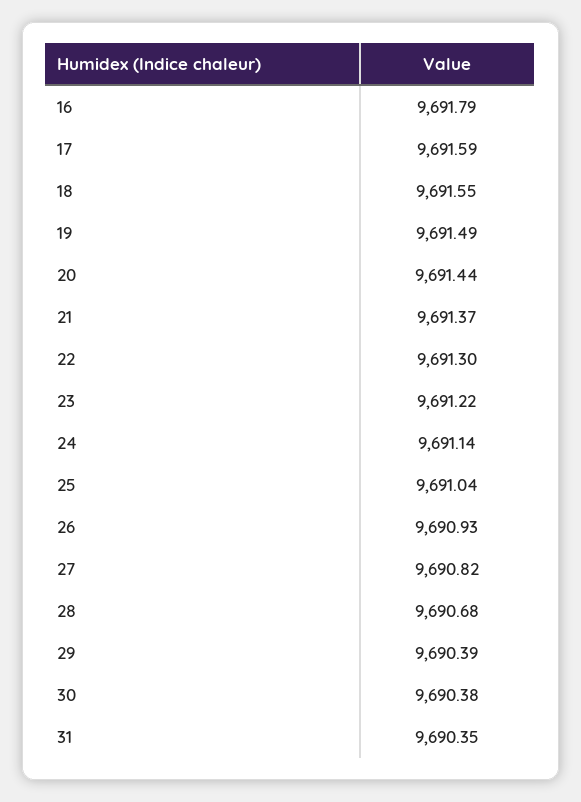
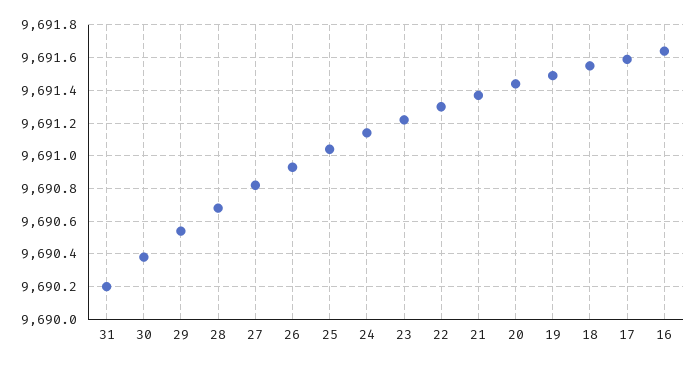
  {
-   "16": 9691.79,
+   "16": 9691.65,
    "17": 9691.59,
    "18": 9691.55,
    "19": 9691.49,
    "20": 9691.44,
    "21": 9691.37,
    "22": 9691.3,
    "23": 9691.22,
    "24": 9691.14,
    "25": 9691.04,
    "26": 9690.93,
    "27": 9690.82,
    "28": 9690.68,
-   "29": 9690.39,
+   "29": 9690.55,
    "30": 9690.38,
-   "31": 9690.35
+   "31": 9690.2
  }

